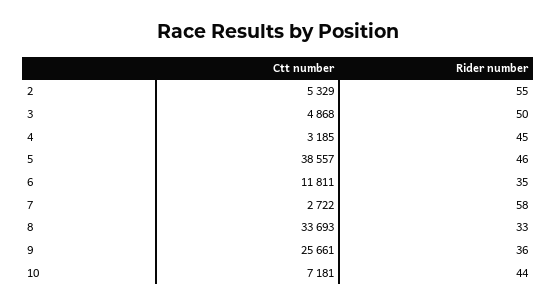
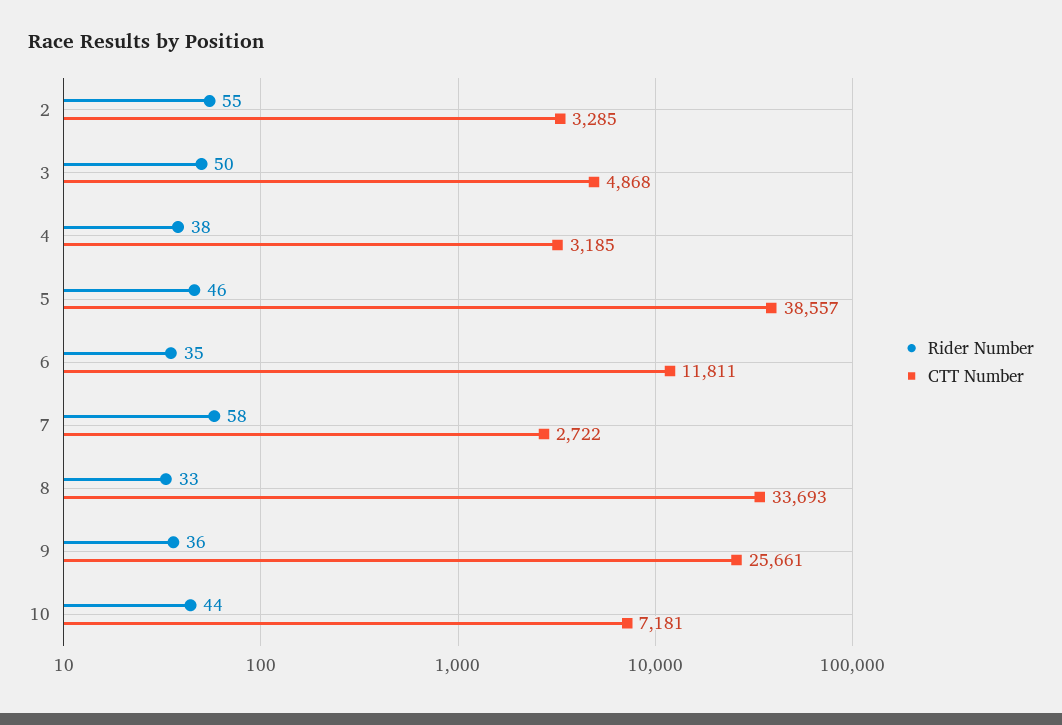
  {
    "Ctt number": {
-     "2": 5329,
+     "2": 3285,
      "3": 4868,
      "4": 3185,
      "5": 38557,
      "6": 11811,
      "7": 2722,
      "8": 33693,
      "9": 25661,
      "10": 7181
    },
    "Rider number": {
      "2": 55,
      "3": 50,
-     "4": 45,
+     "4": 38,
      "5": 46,
      "6": 35,
      "7": 58,
      "8": 33,
      "9": 36,
      "10": 44
    }
  }

